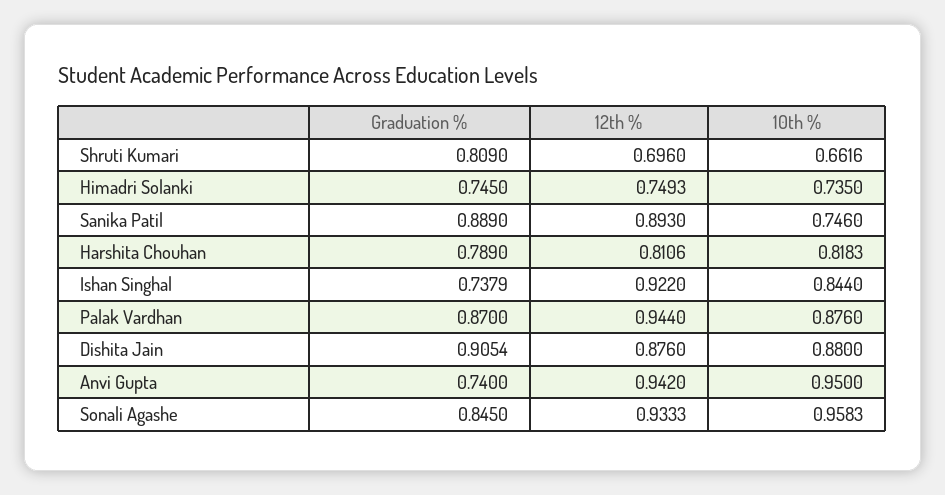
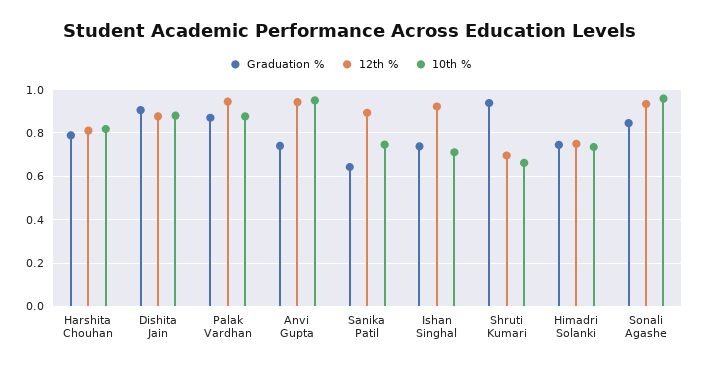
  {
    "Graduation %": {
-     "Shruti Kumari": 0.809,
+     "Shruti Kumari": 0.95,
      "Himadri Solanki": 0.745,
-     "Sanika Patil": 0.889,
+     "Sanika Patil": 0.65,
      "Harshita Chouhan": 0.789,
      "Ishan Singhal": 0.7379,
      "Palak Vardhan": 0.87,
      "Dishita Jain": 0.9054,
      "Anvi Gupta": 0.74,
      "Sonali Agashe": 0.845
    },
    "12th %": {
      "Shruti Kumari": 0.696,
      "Himadri Solanki": 0.7493,
      "Sanika Patil": 0.893,
      "Harshita Chouhan": 0.8106,
      "Ishan Singhal": 0.922,
      "Palak Vardhan": 0.944,
      "Dishita Jain": 0.876,
      "Anvi Gupta": 0.942,
      "Sonali Agashe": 0.9333
    },
    "10th %": {
      "Shruti Kumari": 0.6616,
      "Himadri Solanki": 0.735,
      "Sanika Patil": 0.746,
      "Harshita Chouhan": 0.8183,
-     "Ishan Singhal": 0.844,
+     "Ishan Singhal": 0.7,
      "Palak Vardhan": 0.876,
      "Dishita Jain": 0.88,
      "Anvi Gupta": 0.95,
      "Sonali Agashe": 0.9583
    }
  }

